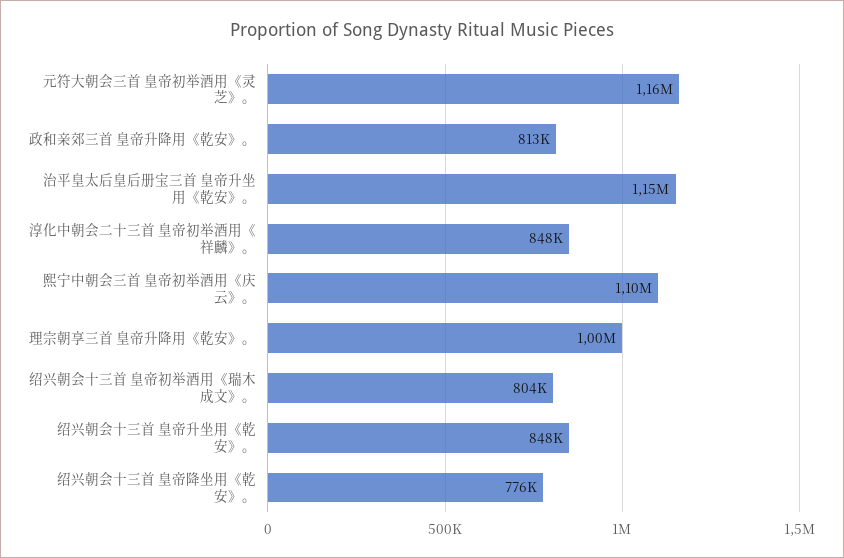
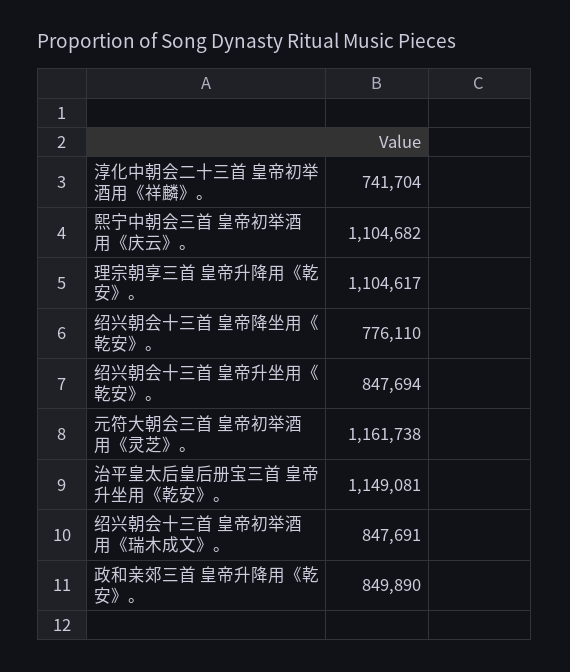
  {
    "元符大朝会三首 皇帝初举酒用《灵芝》。": 1161738,
-   "政和亲郊三首 皇帝升降用《乾安》。": 813000,
+   "政和亲郊三首 皇帝升降用《乾安》。": 849890,
    "治平皇太后皇后册宝三首 皇帝升坐用《乾安》。": 1149081,
-   "淳化中朝会二十三首 皇帝初举酒用《祥麟》。": 848000,
+   "淳化中朝会二十三首 皇帝初举酒用《祥麟》。": 741704,
    "熙宁中朝会三首 皇帝初举酒用《庆云》。": 1104682,
-   "理宗朝享三首 皇帝升降用《乾安》。": 1000000,
+   "理宗朝享三首 皇帝升降用《乾安》。": 1104617,
-   "绍兴朝会十三首 皇帝初举酒用《瑞木成文》。": 804000,
+   "绍兴朝会十三首 皇帝初举酒用《瑞木成文》。": 847691,
    "绍兴朝会十三首 皇帝升坐用《乾安》。": 847694,
    "绍兴朝会十三首 皇帝降坐用《乾安》。": 776110
  }

